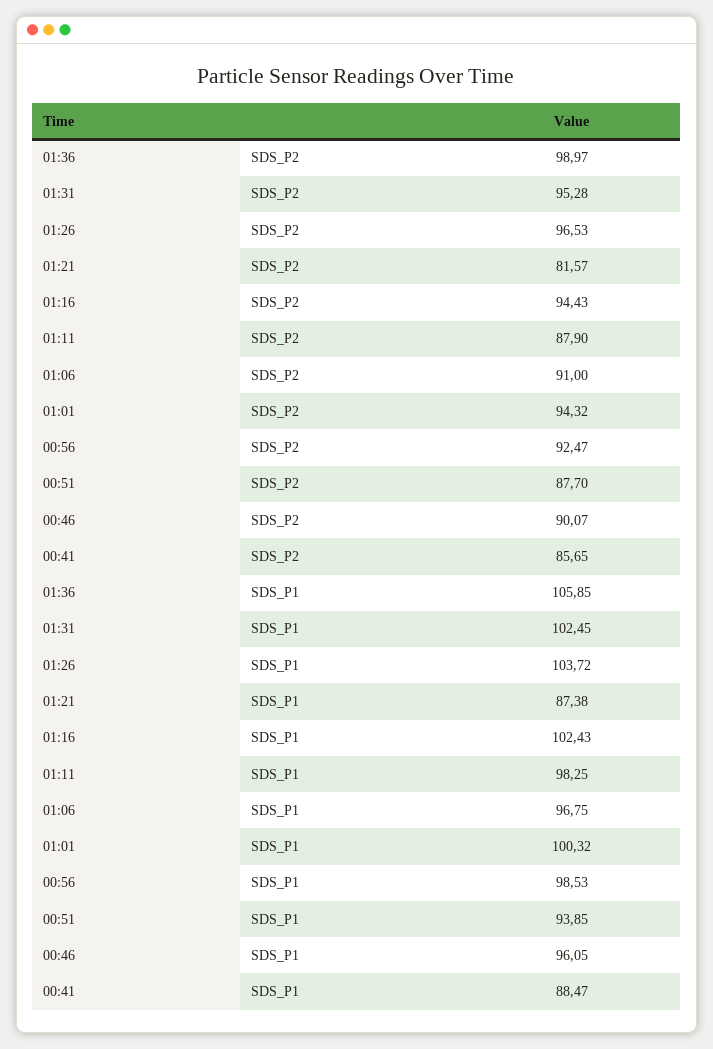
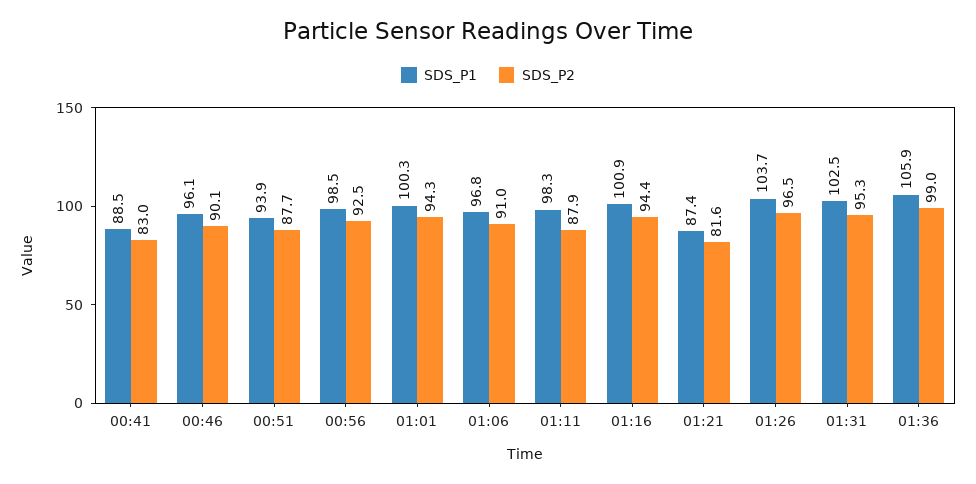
  {
    "SDS_P2": {
      "01:36": 98.97,
      "01:31": 95.28,
      "01:26": 96.53,
      "01:21": 81.57,
      "01:16": 94.43,
      "01:11": 87.9,
      "01:06": 91,
      "01:01": 94.32,
      "00:56": 92.47,
      "00:51": 87.7,
      "00:46": 90.07,
-     "00:41": 85.65
+     "00:41": 83
    },
    "SDS_P1": {
      "01:36": 105.85,
      "01:31": 102.45,
      "01:26": 103.72,
      "01:21": 87.38,
-     "01:16": 102.43,
+     "01:16": 100.9,
      "01:11": 98.25,
      "01:06": 96.75,
      "01:01": 100.32,
      "00:56": 98.53,
      "00:51": 93.85,
      "00:46": 96.05,
      "00:41": 88.47
    }
  }

